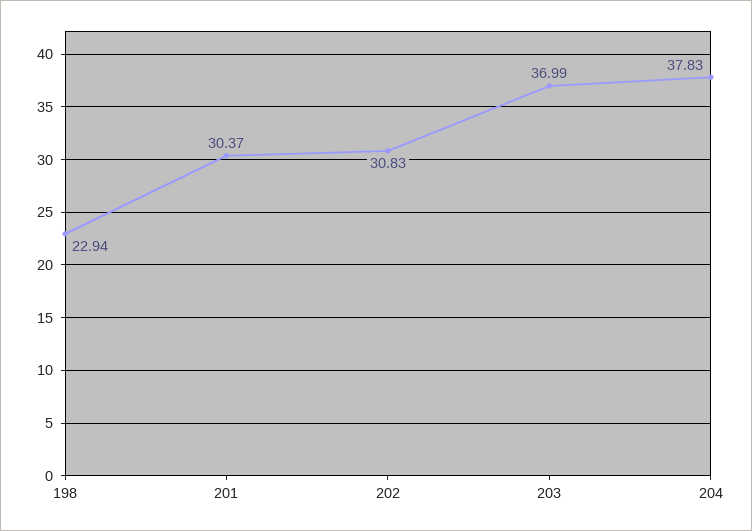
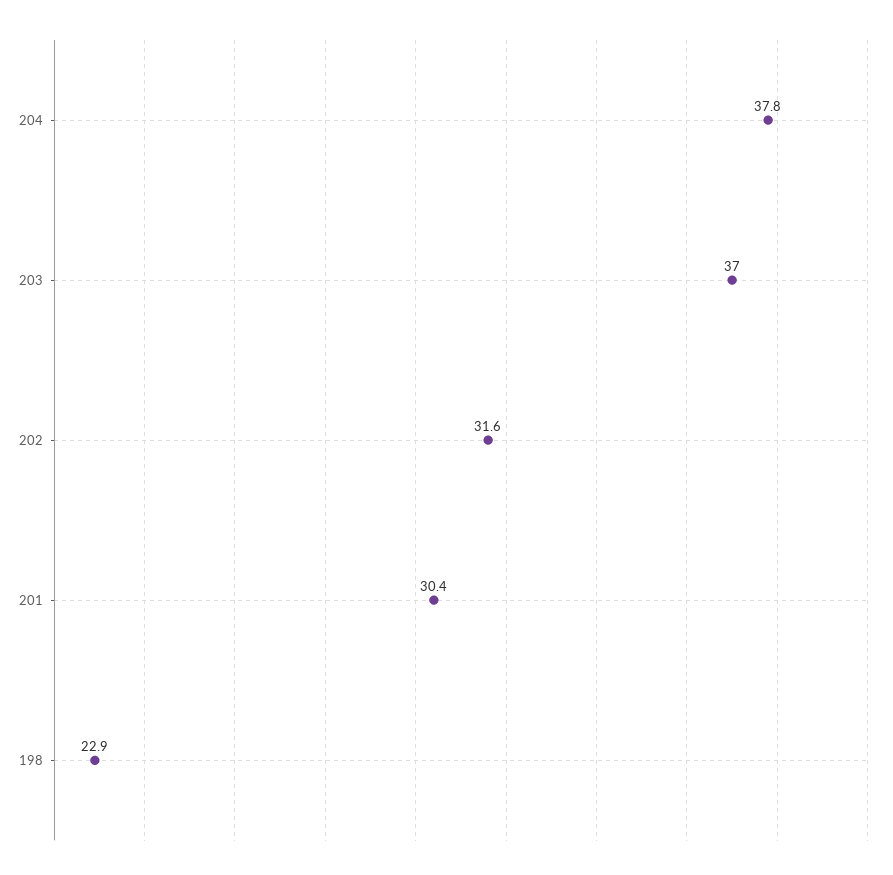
  {
    "198": 22.94,
    "201": 30.37,
-   "202": 30.83,
+   "202": 31.6,
    "203": 36.99,
    "204": 37.83
  }

